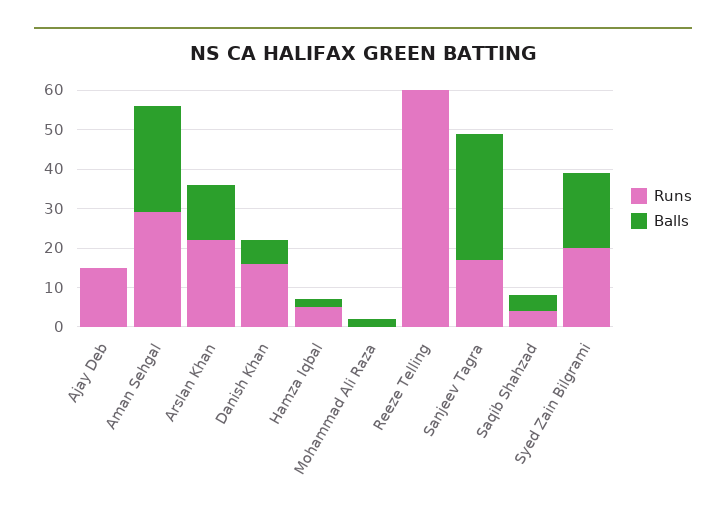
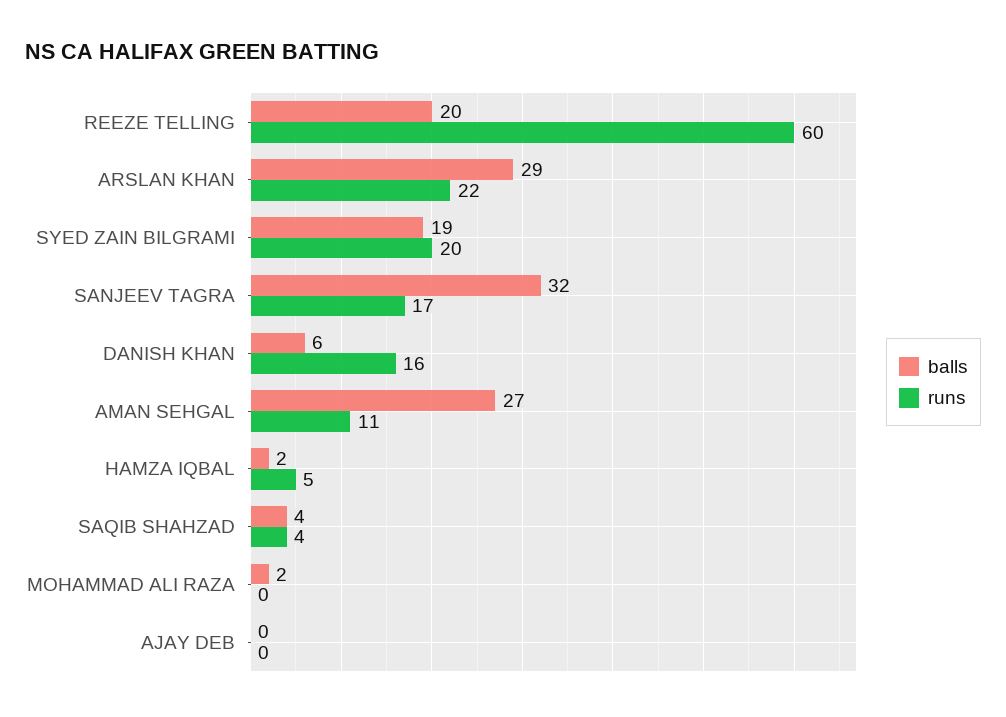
  {
    "Runs": {
-     "Ajay Deb": 15,
+     "Ajay Deb": 0,
-     "Aman Sehgal": 30,
+     "Aman Sehgal": 11,
      "Arslan Khan": 22,
      "Danish Khan": 16,
      "Hamza Iqbal": 5,
      "Mohammad Ali Raza": 0,
      "Reeze Telling": 60,
      "Sanjeev Tagra": 17,
      "Saqib Shahzad": 4,
      "Syed Zain Bilgrami": 20
    },
    "Balls": {
      "Ajay Deb": 0,
      "Aman Sehgal": 27,
-     "Arslan Khan": 15,
+     "Arslan Khan": 29,
      "Danish Khan": 6,
      "Hamza Iqbal": 2,
      "Mohammad Ali Raza": 2,
-     "Reeze Telling": 0,
+     "Reeze Telling": 20,
      "Sanjeev Tagra": 32,
      "Saqib Shahzad": 4,
      "Syed Zain Bilgrami": 19
    }
  }

